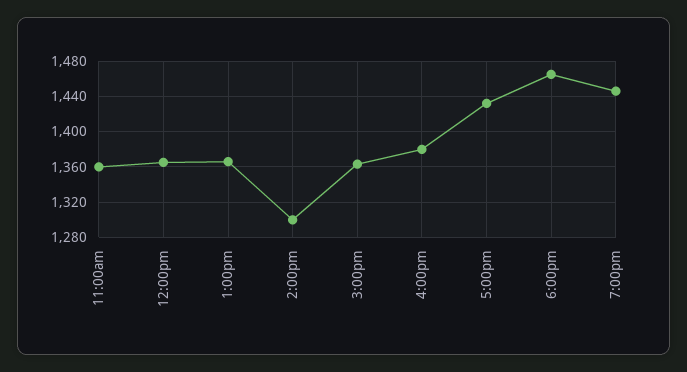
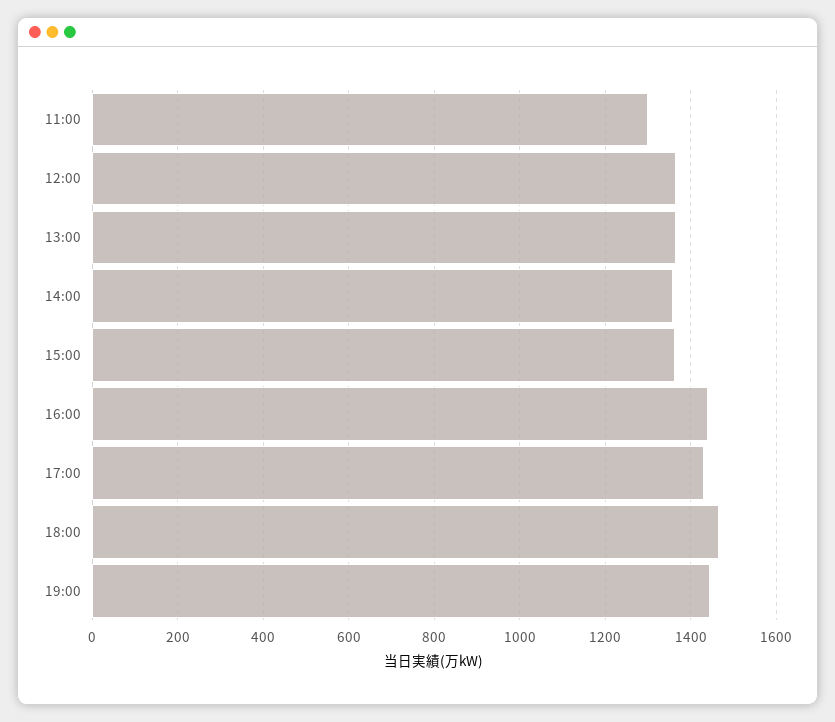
  {
-   "11:00am": 1360,
+   "11:00am": 1300,
    "12:00pm": 1370,
    "1:00pm": 1370,
-   "2:00pm": 1300,
+   "2:00pm": 1360,
    "3:00pm": 1360,
-   "4:00pm": 1380,
+   "4:00pm": 1440,
    "5:00pm": 1430,
    "6:00pm": 1470,
    "7:00pm": 1450
  }

